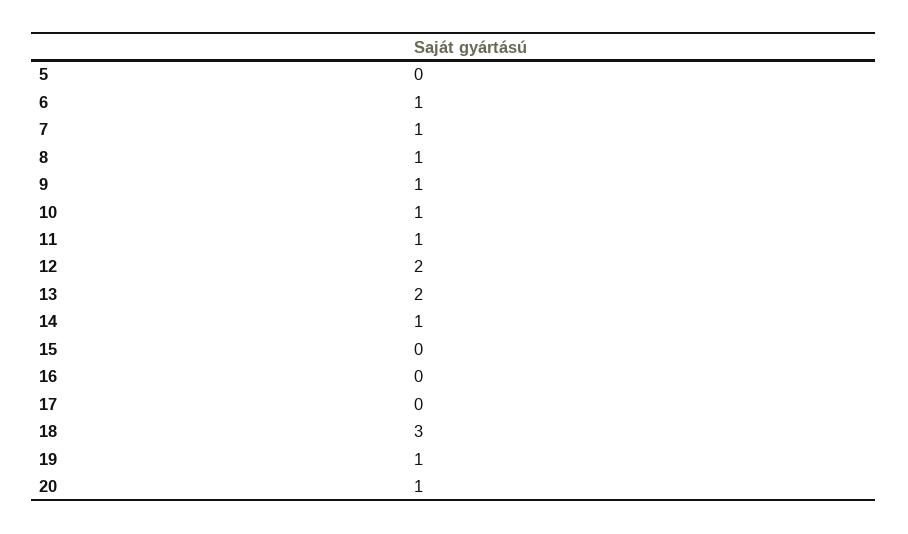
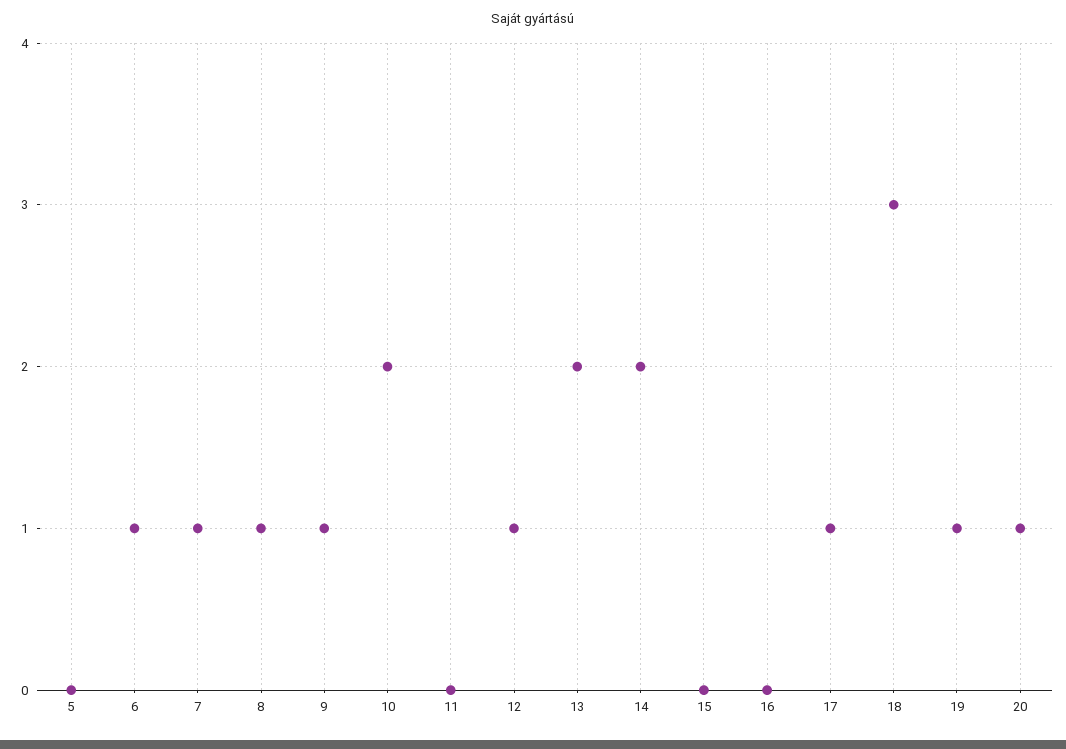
  {
    "5": 0,
    "6": 1,
    "7": 1,
    "8": 1,
    "9": 1,
-   "10": 1,
+   "10": 2,
-   "11": 1,
+   "11": 0,
-   "12": 2,
+   "12": 1,
    "13": 2,
-   "14": 1,
+   "14": 2,
    "15": 0,
    "16": 0,
-   "17": 0,
+   "17": 1,
    "18": 3,
    "19": 1,
    "20": 1
  }

